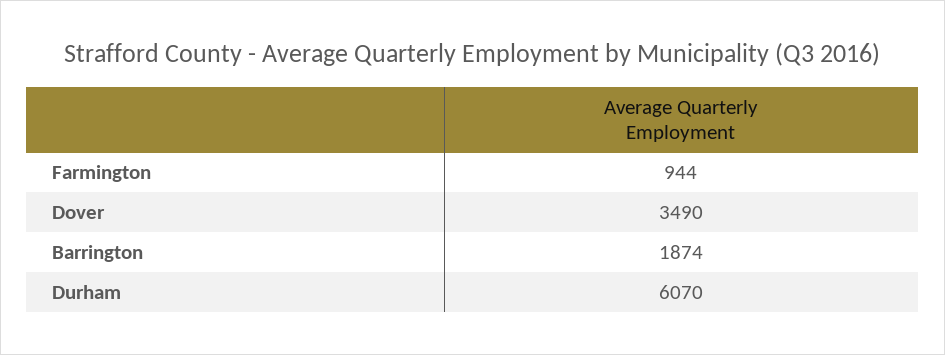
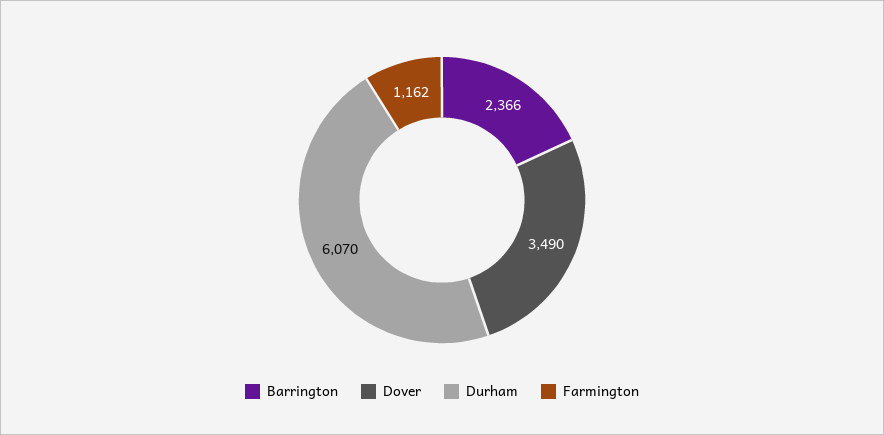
  {
-   "Farmington": 944,
+   "Farmington": 1162,
    "Dover": 3490,
-   "Barrington": 1874,
+   "Barrington": 2366,
    "Durham": 6070
  }

